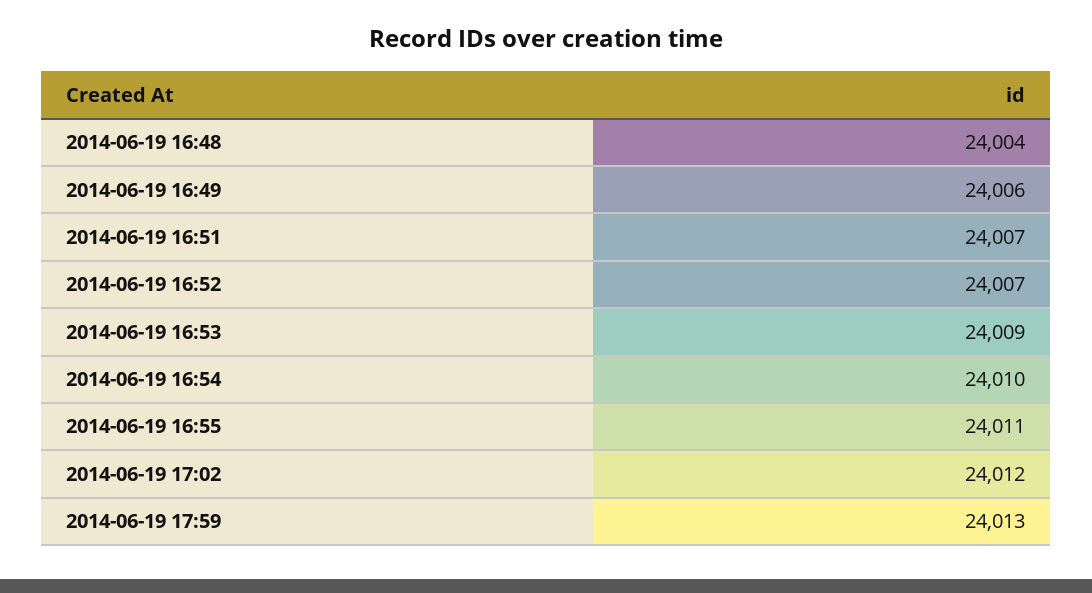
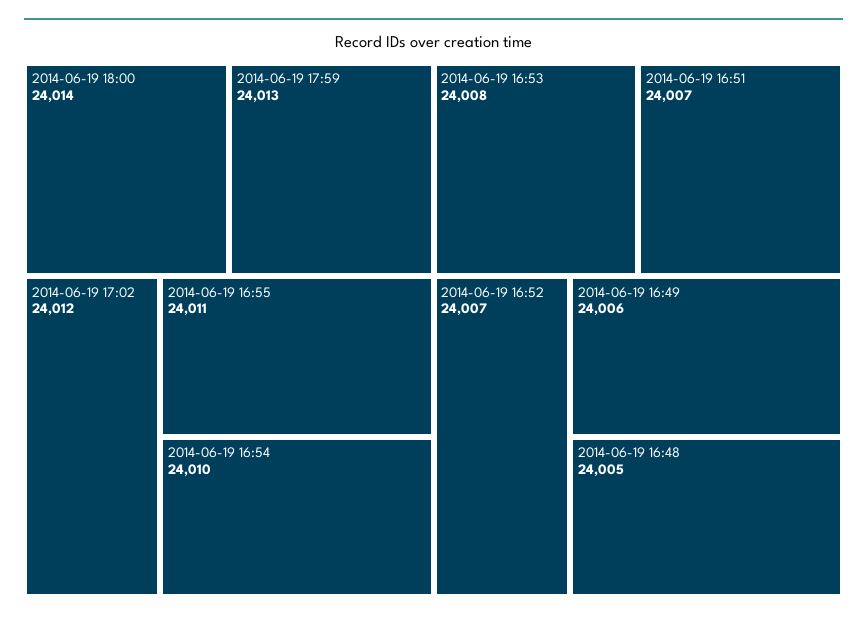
  {
-   "2014-06-19 16:48": 24004,
+   "2014-06-19 16:48": 24005,
    "2014-06-19 16:49": 24006,
    "2014-06-19 16:51": 24007,
    "2014-06-19 16:52": 24007,
-   "2014-06-19 16:53": 24009,
+   "2014-06-19 16:53": 24008,
    "2014-06-19 16:54": 24010,
    "2014-06-19 16:55": 24011,
    "2014-06-19 17:02": 24012,
-   "2014-06-19 17:59": 24013
+   "2014-06-19 17:59": 24013,
+   "2014-06-19 18:00": 24014
  }

